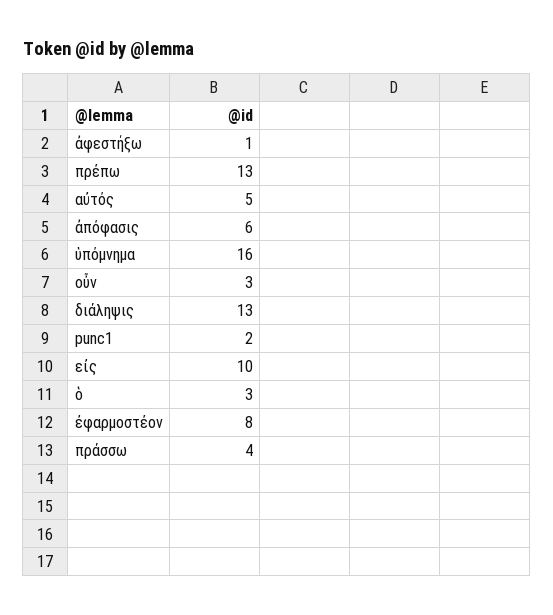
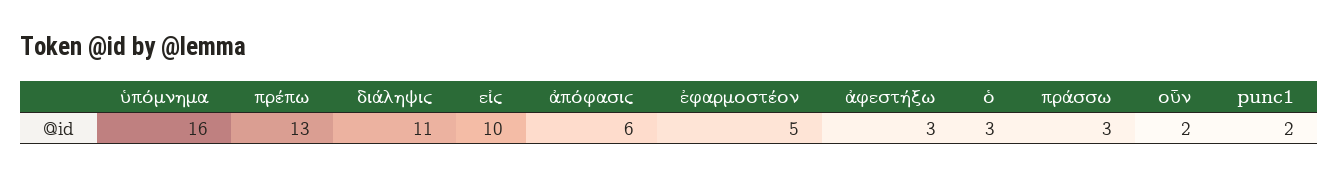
  {
-   "ἀφεστήξω": 1,
+   "ἀφεστήξω": 3,
    "πρέπω": 13,
-   "αὐτός": 5,
    "ἀπόφασις": 6,
    "ὑπόμνημα": 16,
-   "οὖν": 3,
+   "οὖν": 2,
-   "διάληψις": 13,
+   "διάληψις": 11,
    "punc1": 2,
    "εἰς": 10,
    "ὁ": 3,
-   "ἐφαρμοστέον": 8,
+   "ἐφαρμοστέον": 5,
-   "πράσσω": 4
+   "πράσσω": 3
  }

